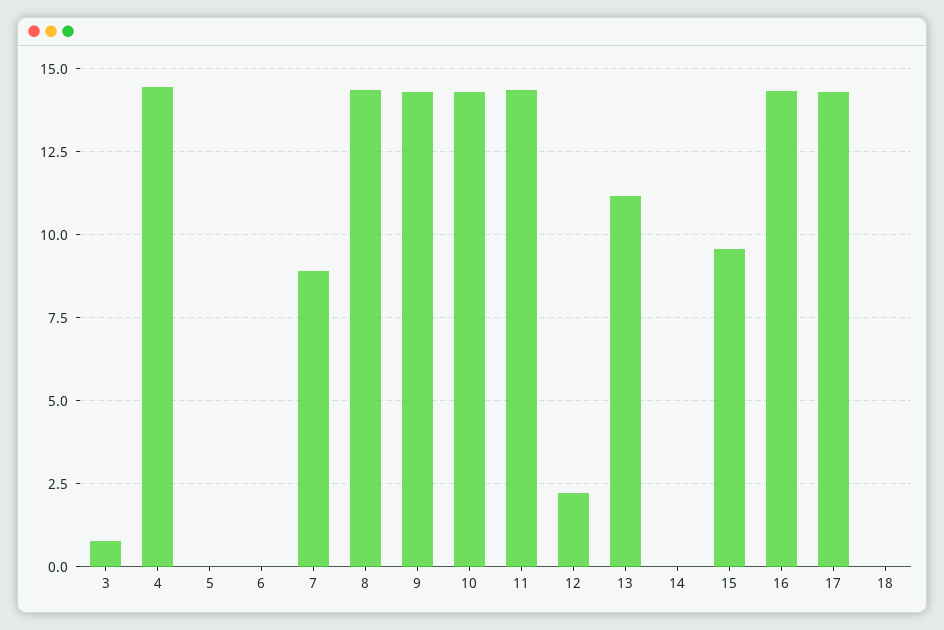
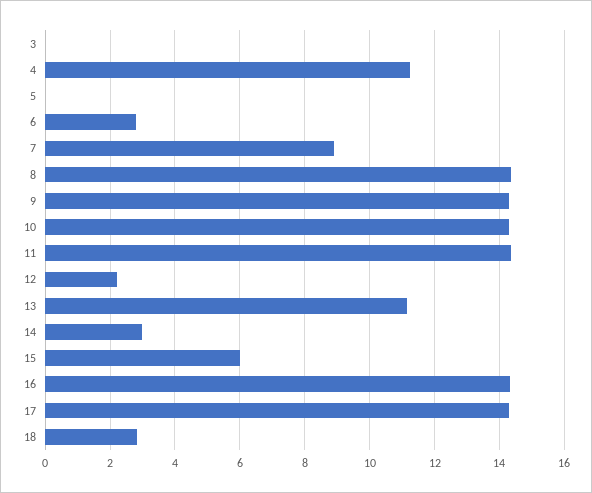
  {
-   "3": 0.75,
+   "3": 0,
-   "4": 14.5,
+   "4": 11.2,
    "5": 0,
-   "6": 0,
+   "6": 2.8,
    "7": 9,
    "8": 14.4,
    "9": 14.4,
    "10": 14.4,
    "11": 14.4,
    "12": 2.2,
    "13": 11.2,
-   "14": 0,
+   "14": 3,
-   "15": 9.5,
+   "15": 6,
    "16": 14.4,
    "17": 14.4,
-   "18": 0
+   "18": 2.8
  }

